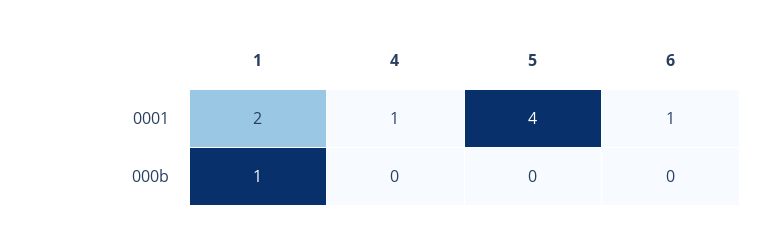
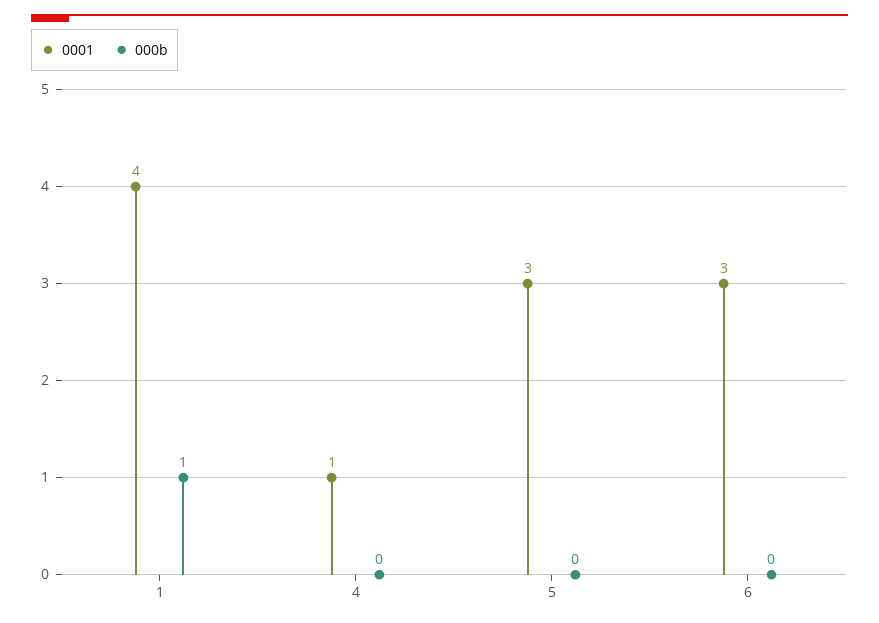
  {
    "0001": {
-     "1": 2,
+     "1": 4,
      "4": 1,
-     "5": 4,
+     "5": 3,
-     "6": 1
+     "6": 3
    },
    "000b": {
      "1": 1,
      "4": 0,
      "5": 0,
      "6": 0
    }
  }

